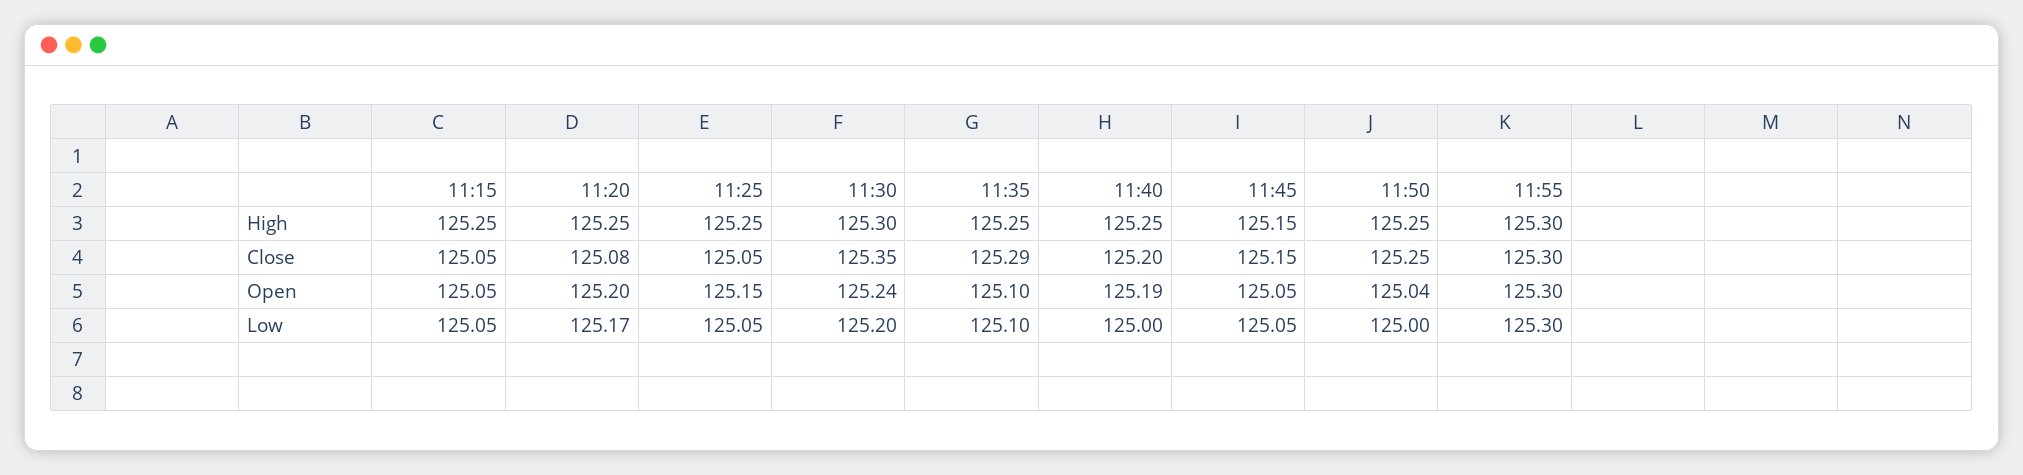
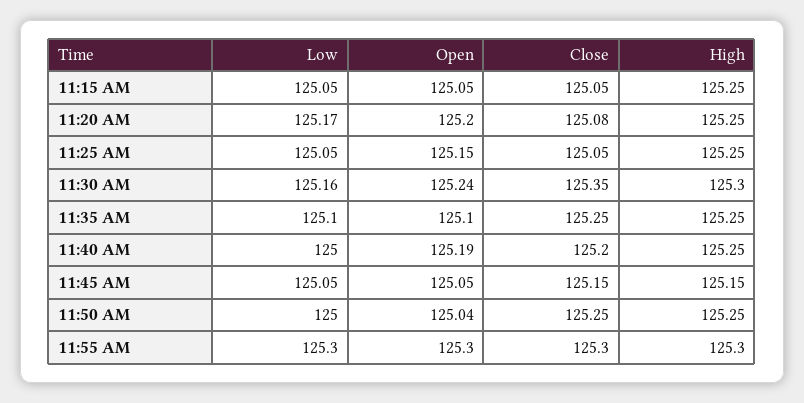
  {
    "11:15": {
      "High": 125.25,
      "Close": 125.05,
      "Open": 125.05,
      "Low": 125.05
    },
    "11:20": {
      "High": 125.25,
      "Close": 125.08,
      "Open": 125.2,
      "Low": 125.17
    },
    "11:25": {
      "High": 125.25,
      "Close": 125.05,
      "Open": 125.15,
      "Low": 125.05
    },
    "11:30": {
      "High": 125.3,
      "Close": 125.35,
      "Open": 125.24,
-     "Low": 125.2
+     "Low": 125.16
    },
    "11:35": {
      "High": 125.25,
-     "Close": 125.29,
+     "Close": 125.25,
      "Open": 125.1,
      "Low": 125.1
    },
    "11:40": {
      "High": 125.25,
      "Close": 125.2,
      "Open": 125.19,
      "Low": 125
    },
    "11:45": {
      "High": 125.15,
      "Close": 125.15,
      "Open": 125.05,
      "Low": 125.05
    },
    "11:50": {
      "High": 125.25,
      "Close": 125.25,
      "Open": 125.04,
      "Low": 125
    },
    "11:55": {
      "High": 125.3,
      "Close": 125.3,
      "Open": 125.3,
      "Low": 125.3
    }
  }

